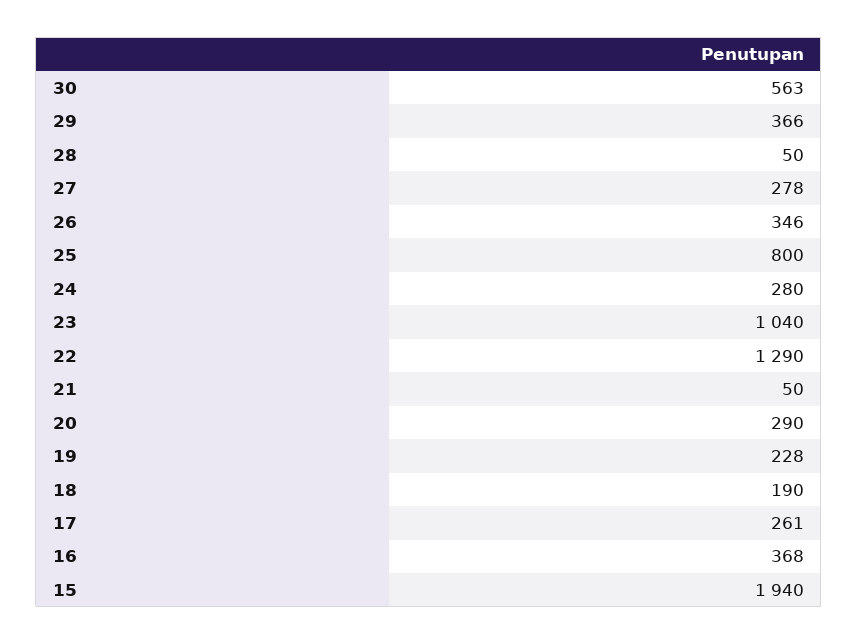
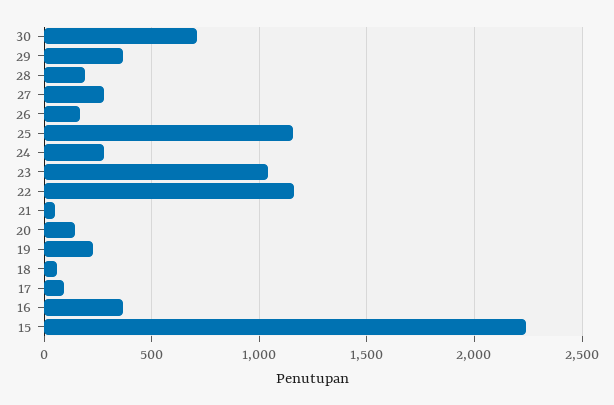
  {
-   "30": 563,
+   "30": 700,
    "29": 366,
-   "28": 50,
+   "28": 200,
    "27": 278,
-   "26": 346,
+   "26": 150,
-   "25": 800,
+   "25": 1150,
    "24": 280,
    "23": 1040,
-   "22": 1290,
+   "22": 1150,
    "21": 50,
-   "20": 290,
+   "20": 150,
    "19": 228,
-   "18": 190,
+   "18": 50,
-   "17": 261,
+   "17": 100,
    "16": 368,
-   "15": 1940
+   "15": 2250
  }

